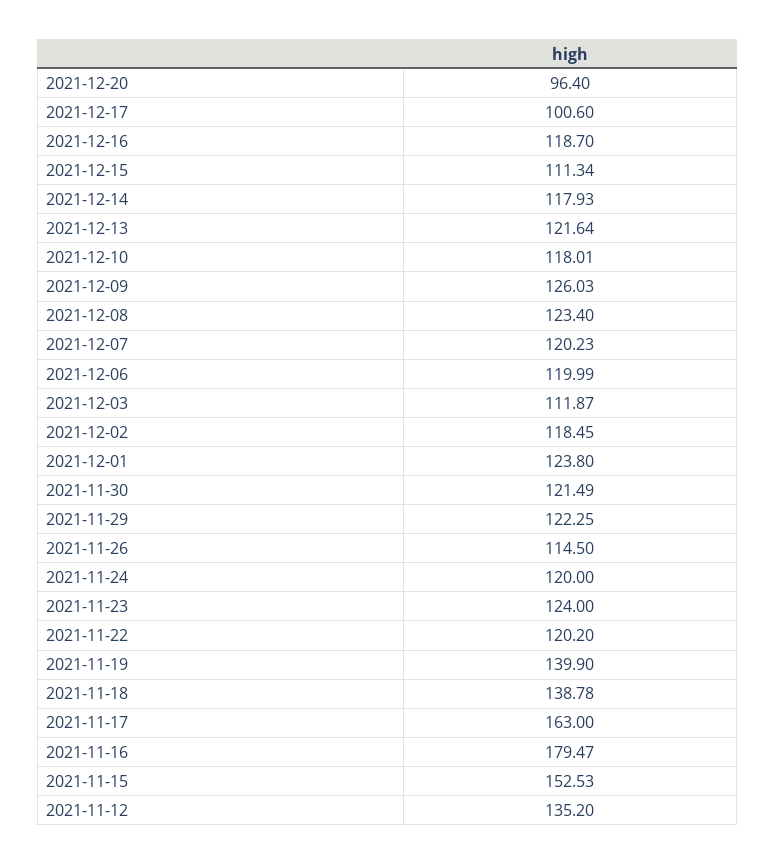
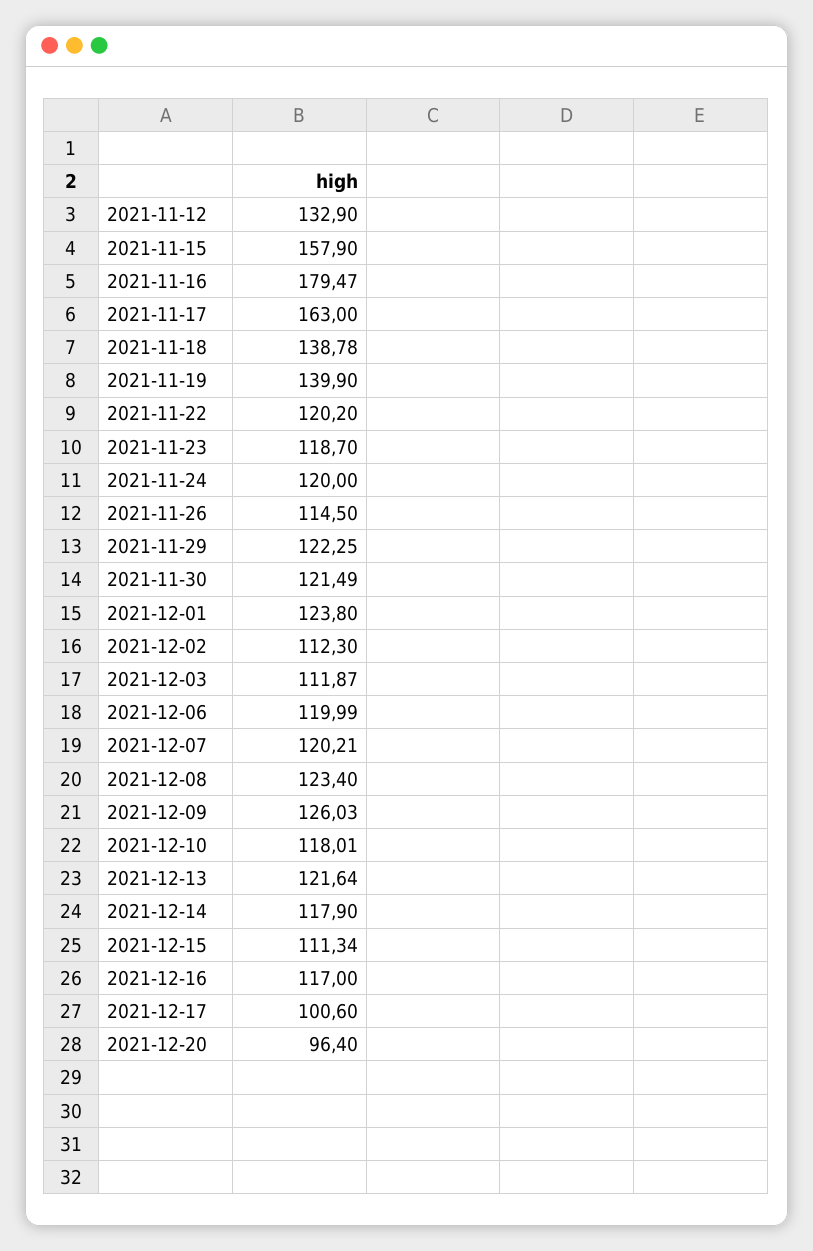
  {
    "2021-12-20": 96.4,
    "2021-12-17": 100.6,
-   "2021-12-16": 118.7,
+   "2021-12-16": 117,
    "2021-12-15": 111.34,
-   "2021-12-14": 117.93,
+   "2021-12-14": 117.9,
    "2021-12-13": 121.64,
    "2021-12-10": 118.01,
    "2021-12-09": 126.03,
    "2021-12-08": 123.4,
-   "2021-12-07": 120.23,
+   "2021-12-07": 120.21,
    "2021-12-06": 119.99,
    "2021-12-03": 111.87,
-   "2021-12-02": 118.45,
+   "2021-12-02": 112.3,
    "2021-12-01": 123.8,
    "2021-11-30": 121.49,
    "2021-11-29": 122.25,
    "2021-11-26": 114.5,
    "2021-11-24": 120,
-   "2021-11-23": 124,
+   "2021-11-23": 118.7,
    "2021-11-22": 120.2,
    "2021-11-19": 139.9,
    "2021-11-18": 138.78,
    "2021-11-17": 163,
    "2021-11-16": 179.47,
-   "2021-11-15": 152.53,
+   "2021-11-15": 157.9,
-   "2021-11-12": 135.2
+   "2021-11-12": 132.9
  }

